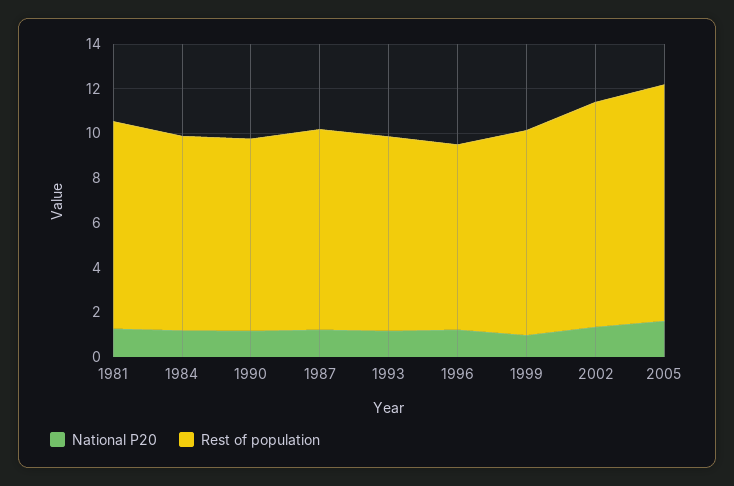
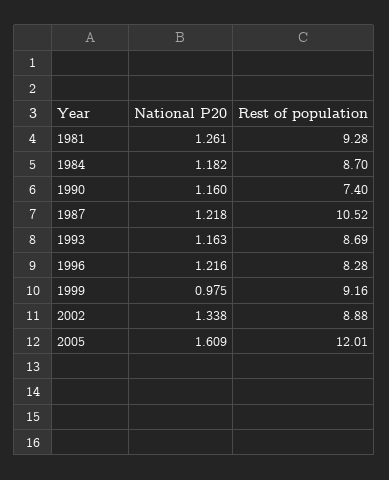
  {
    "National P20": {
      "1981": 1.261,
      "1984": 1.182,
      "1990": 1.16,
      "1987": 1.218,
      "1993": 1.163,
      "1996": 1.216,
      "1999": 0.975,
      "2002": 1.338,
      "2005": 1.609
    },
    "Rest of population": {
      "1981": 9.28,
      "1984": 8.7,
-     "1990": 8.5,
+     "1990": 7.4,
-     "1987": 9,
+     "1987": 10.52,
      "1993": 8.69,
      "1996": 8.28,
      "1999": 9.16,
-     "2002": 10,
+     "2002": 8.88,
-     "2005": 10.5
+     "2005": 12.01
    }
  }

